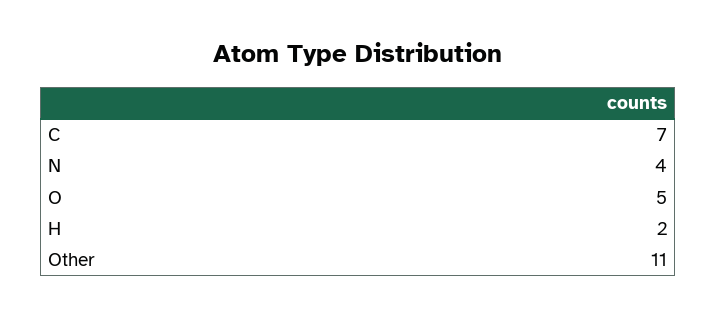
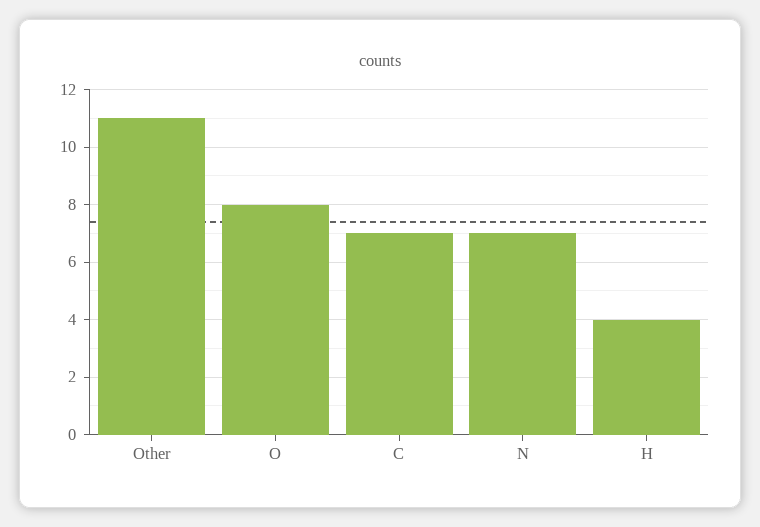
  {
    "C": 7,
-   "N": 4,
+   "N": 7,
-   "O": 5,
+   "O": 8,
-   "H": 2,
+   "H": 4,
    "Other": 11
  }

